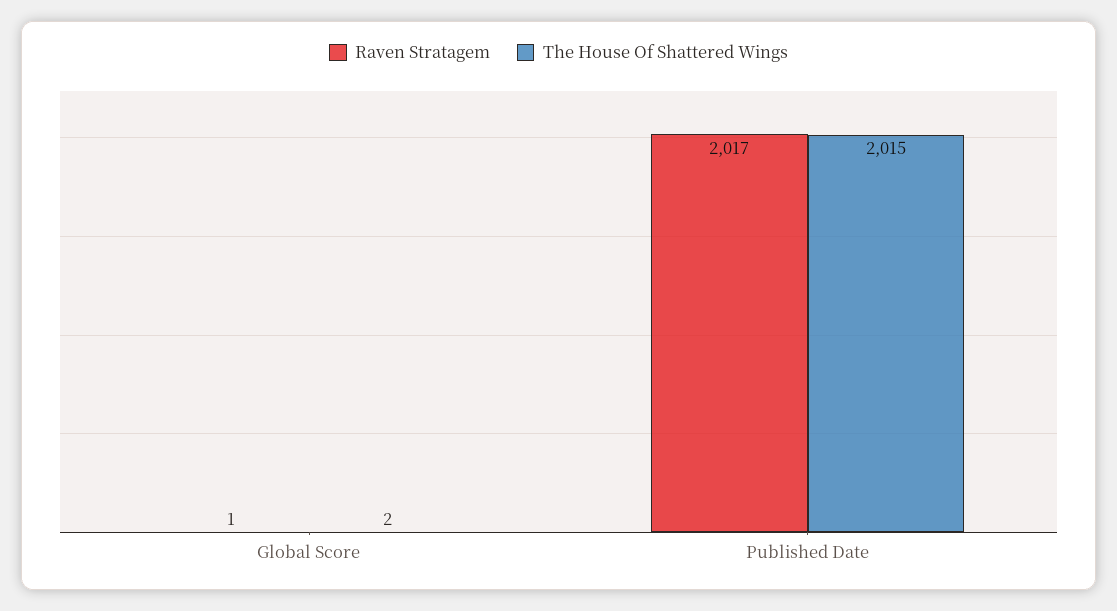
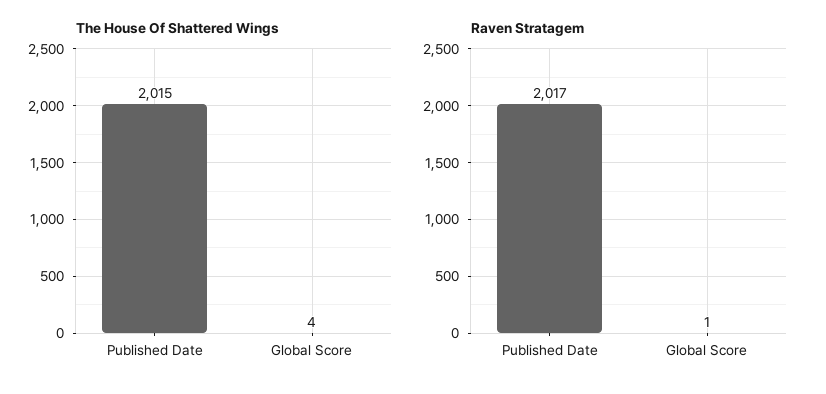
  {
    "Raven Stratagem": {
      "Global Score": 1,
      "Published Date": 2017
    },
    "The House Of Shattered Wings": {
-     "Global Score": 2,
+     "Global Score": 4,
      "Published Date": 2015
    }
  }

